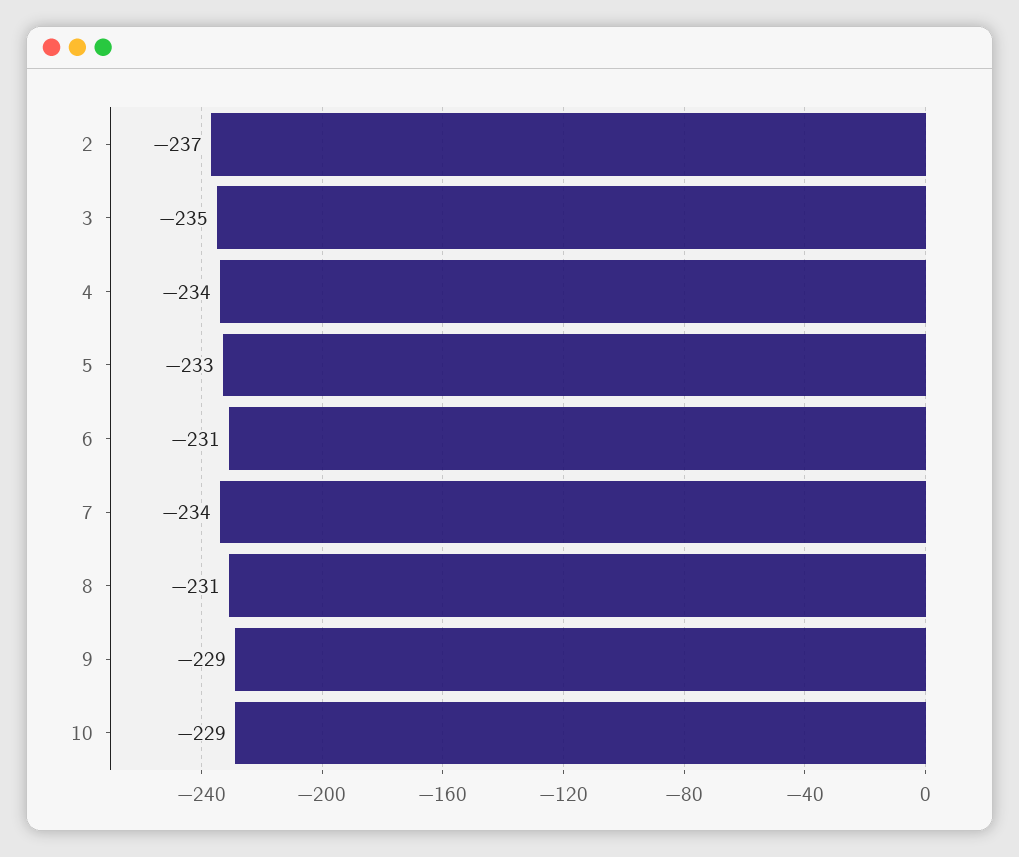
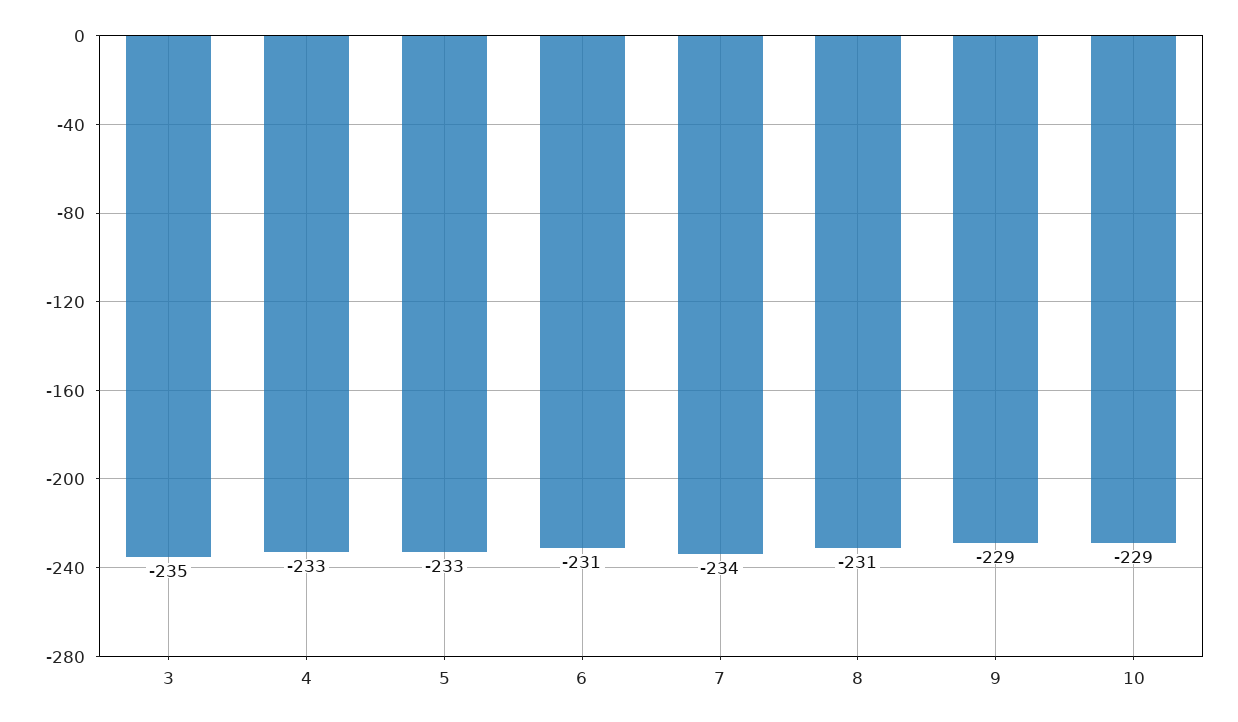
  {
-   "2": -237,
    "3": -235,
-   "4": -234,
+   "4": -233,
    "5": -233,
    "6": -231,
    "7": -234,
    "8": -231,
    "9": -229,
    "10": -229
  }

